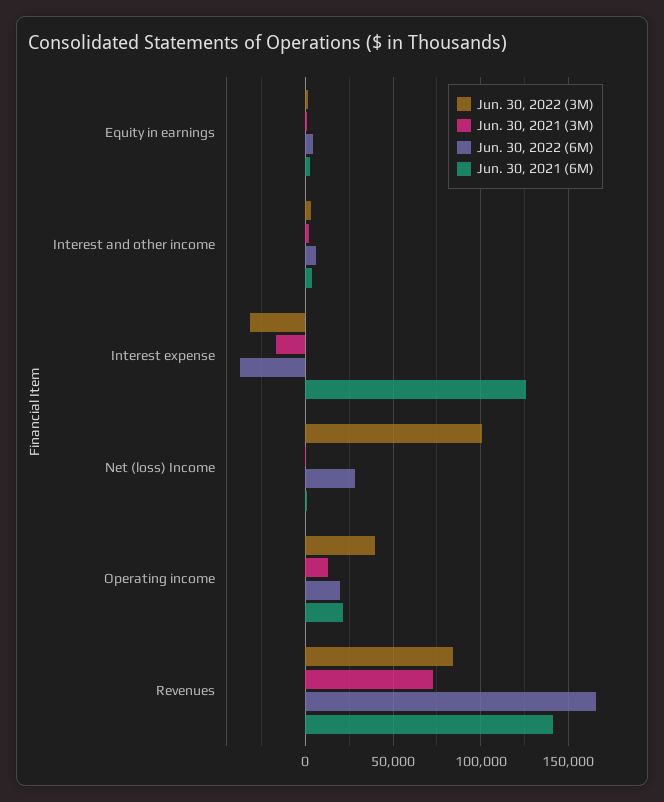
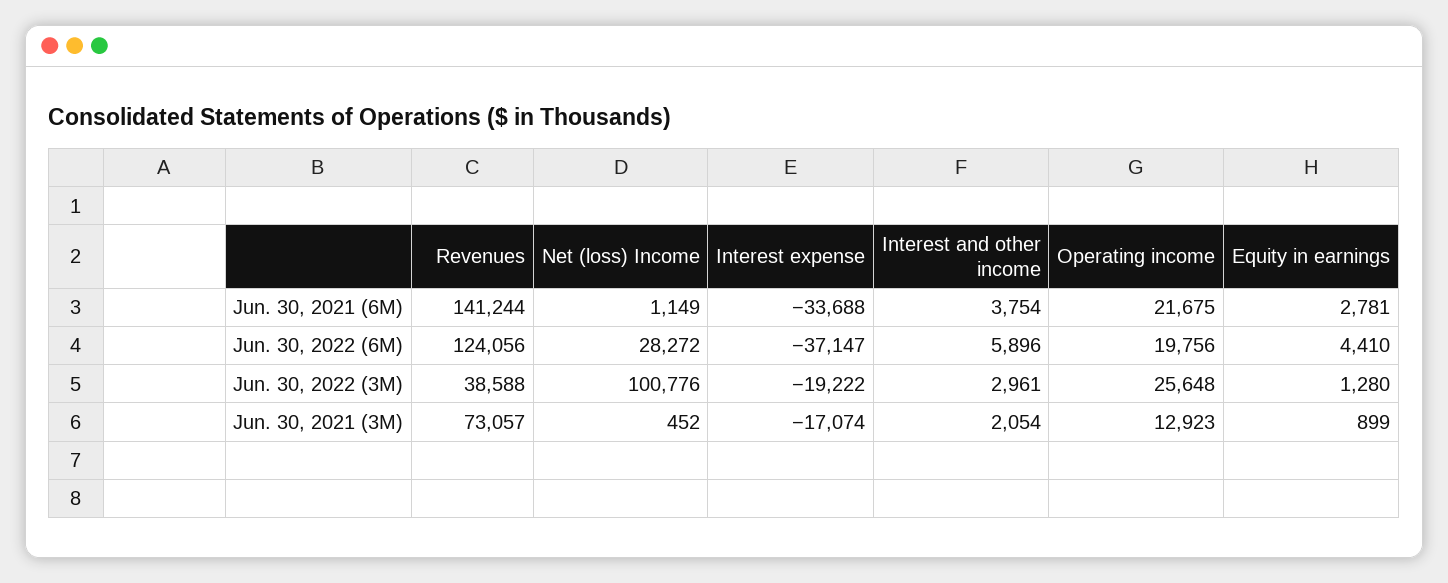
  {
    "Jun. 30, 2022 (3M)": {
      "Equity in earnings": 1280,
      "Interest and other income": 2961,
-     "Interest expense": -30000,
+     "Interest expense": -19222,
      "Net (loss) Income": 100776,
-     "Operating income": 40000,
+     "Operating income": 25648,
-     "Revenues": 85000
+     "Revenues": 38588
    },
    "Jun. 30, 2021 (3M)": {
      "Equity in earnings": 899,
      "Interest and other income": 2054,
      "Interest expense": -17074,
      "Net (loss) Income": 452,
      "Operating income": 12923,
      "Revenues": 73057
    },
    "Jun. 30, 2022 (6M)": {
      "Equity in earnings": 4410,
      "Interest and other income": 5896,
      "Interest expense": -37147,
      "Net (loss) Income": 28272,
      "Operating income": 19756,
-     "Revenues": 165000
+     "Revenues": 124056
    },
    "Jun. 30, 2021 (6M)": {
      "Equity in earnings": 2781,
      "Interest and other income": 3754,
-     "Interest expense": 125000,
+     "Interest expense": -33688,
      "Net (loss) Income": 1149,
      "Operating income": 21675,
      "Revenues": 141244
    }
  }

